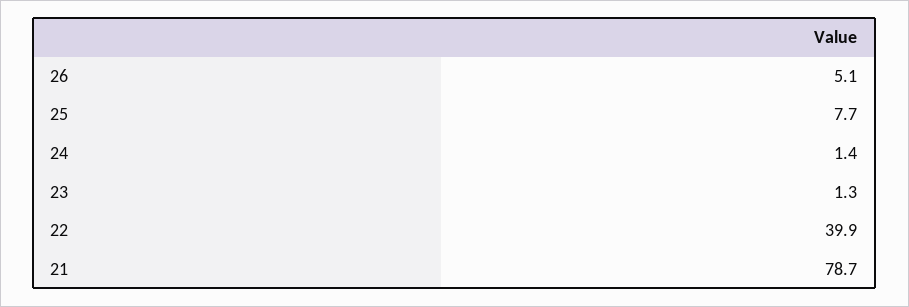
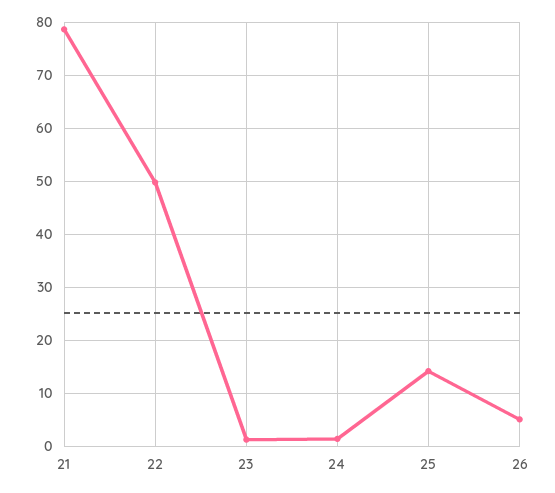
  {
    "26": 5.1,
-   "25": 7.7,
+   "25": 14,
    "24": 1.4,
    "23": 1.3,
-   "22": 39.9,
+   "22": 50,
    "21": 78.7
  }

